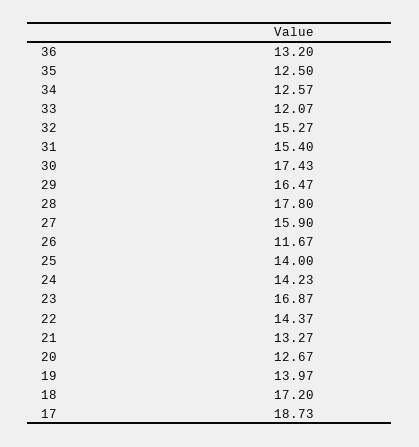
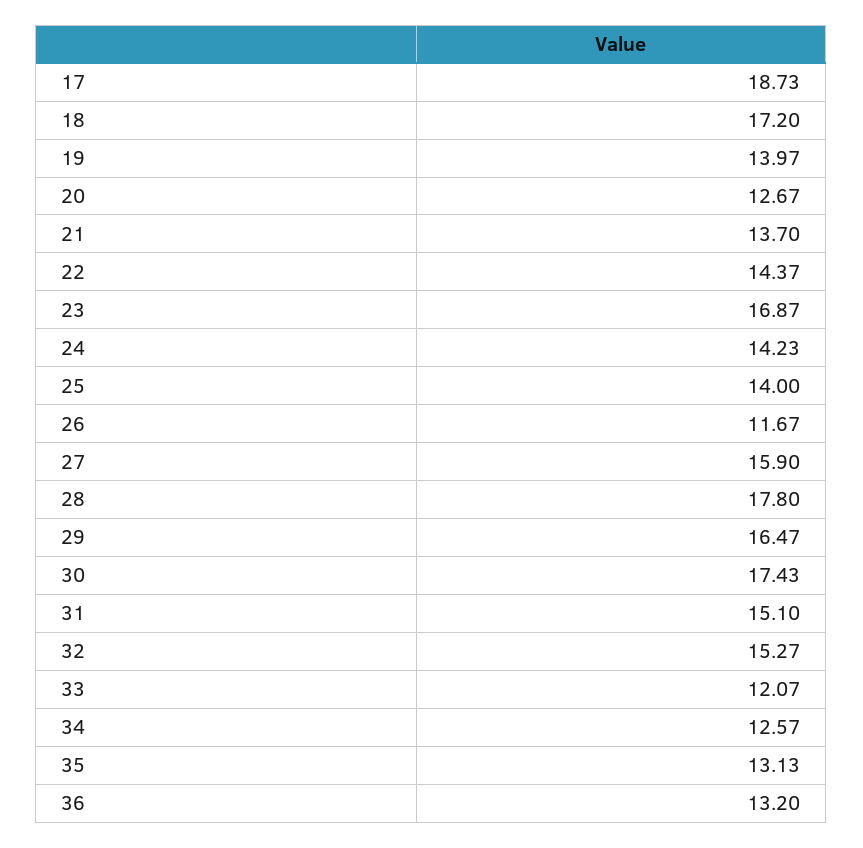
  {
    "36": 13.2,
-   "35": 12.5,
+   "35": 13.13,
    "34": 12.57,
    "33": 12.07,
    "32": 15.27,
-   "31": 15.4,
+   "31": 15.1,
    "30": 17.43,
    "29": 16.47,
    "28": 17.8,
    "27": 15.9,
    "26": 11.67,
    "25": 14,
    "24": 14.23,
    "23": 16.87,
    "22": 14.37,
-   "21": 13.27,
+   "21": 13.7,
    "20": 12.67,
    "19": 13.97,
    "18": 17.2,
    "17": 18.73
  }

